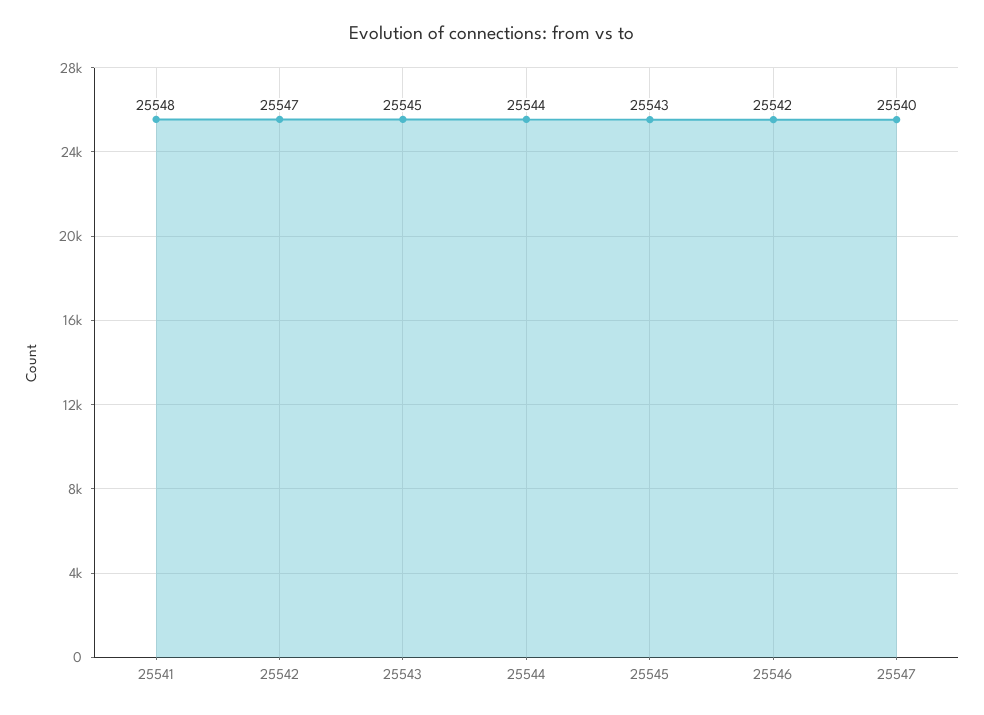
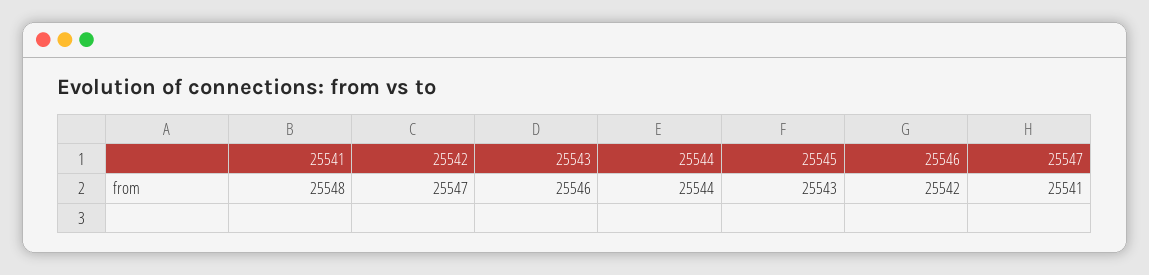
  {
    "25541": 25548,
    "25542": 25547,
-   "25543": 25545,
+   "25543": 25546,
    "25544": 25544,
    "25545": 25543,
    "25546": 25542,
-   "25547": 25540
+   "25547": 25541
  }

